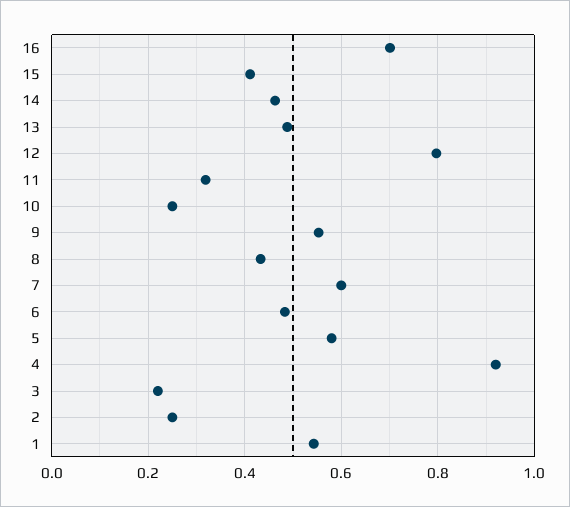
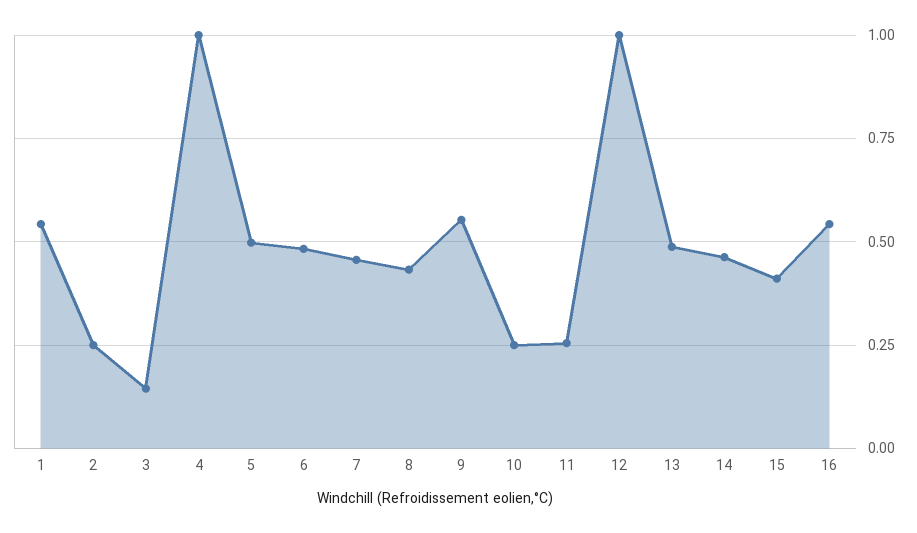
  {
-   "16": 0.7,
+   "16": 0.55,
    "15": 0.42,
    "14": 0.46,
    "13": 0.48,
-   "12": 0.8,
+   "12": 1,
-   "11": 0.32,
+   "11": 0.25,
    "10": 0.26,
    "9": 0.56,
    "8": 0.44,
-   "7": 0.6,
+   "7": 0.45,
    "6": 0.48,
-   "5": 0.58,
+   "5": 0.5,
-   "4": 0.92,
+   "4": 1,
-   "3": 0.22,
+   "3": 0.15,
    "2": 0.26,
    "1": 0.54
  }

